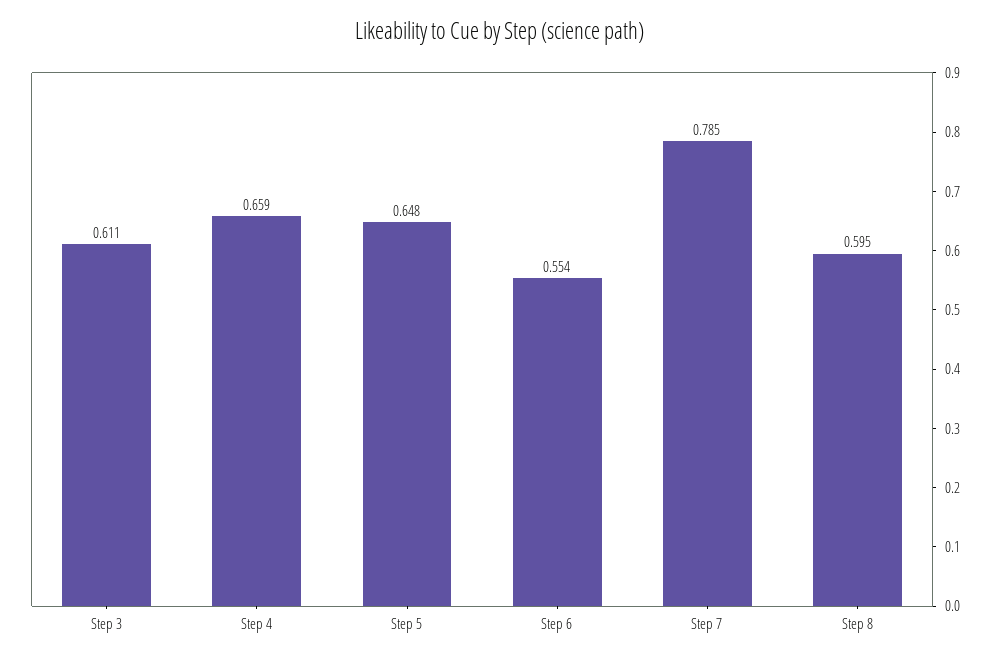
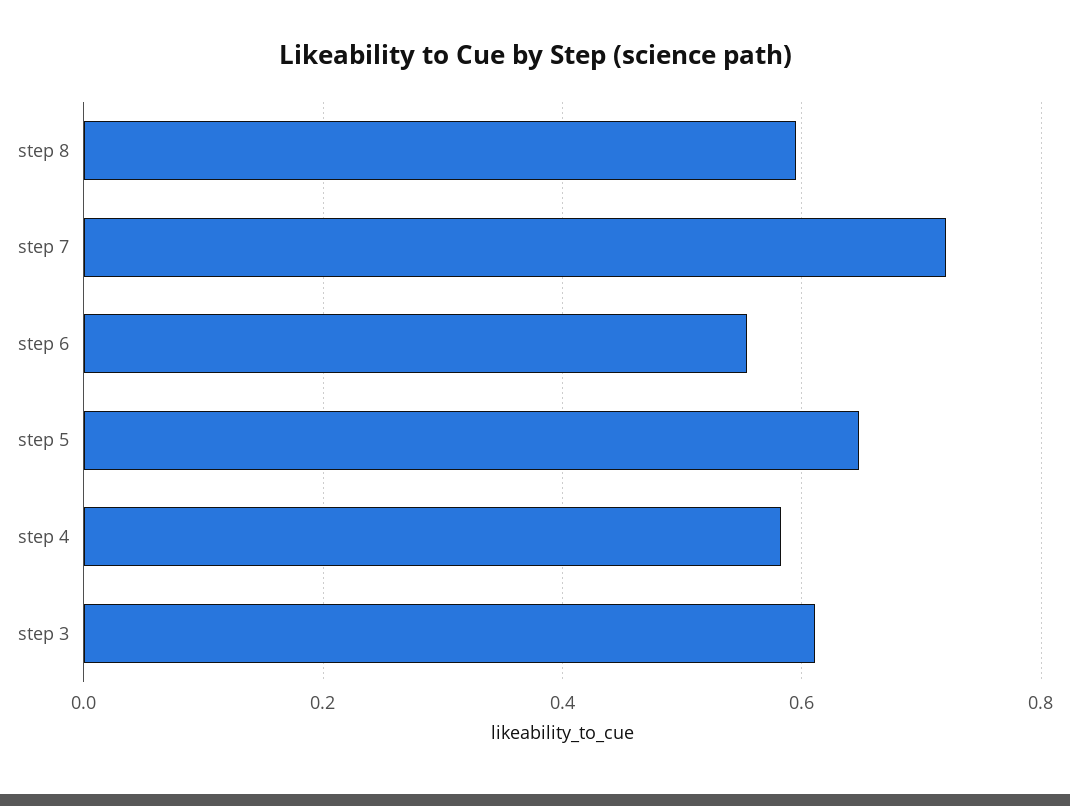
  {
    "Step 3": 0.611,
-   "Step 4": 0.659,
+   "Step 4": 0.58,
    "Step 5": 0.648,
    "Step 6": 0.554,
-   "Step 7": 0.785,
+   "Step 7": 0.72,
    "Step 8": 0.595
  }

